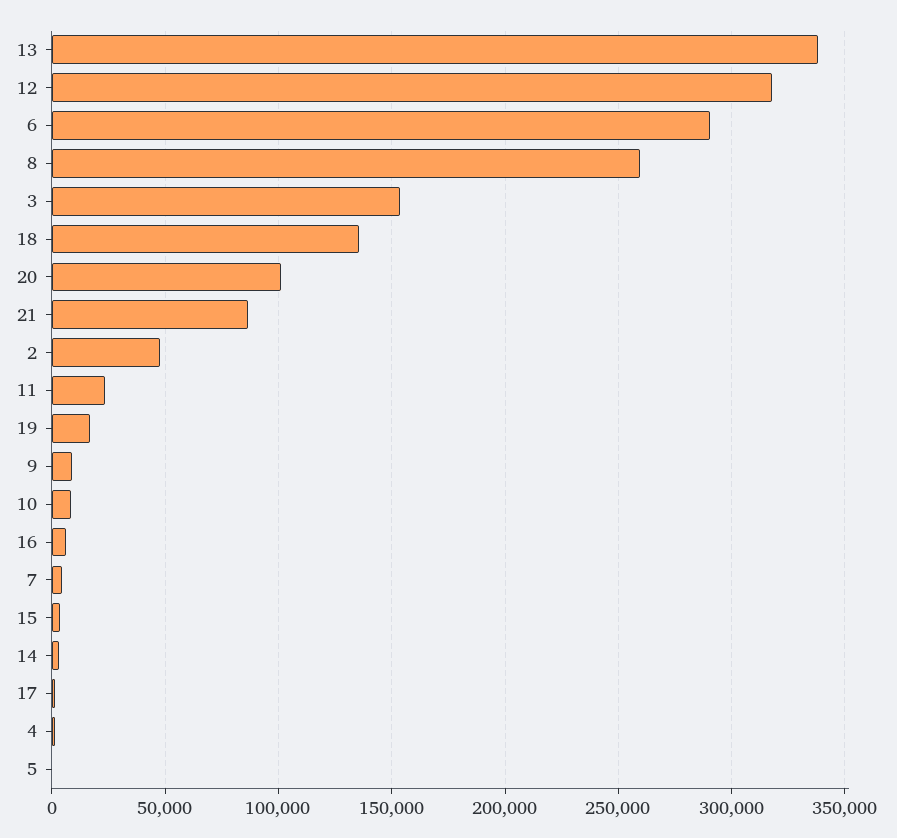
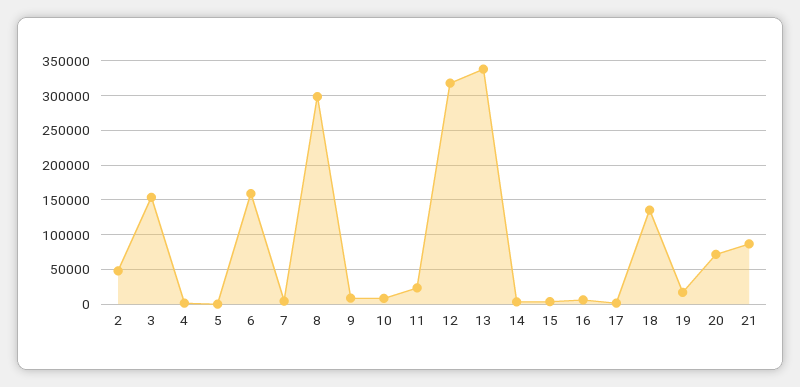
  {
    "13": 340000,
    "12": 320000,
-   "6": 290000,
+   "6": 160000,
-   "8": 260000,
+   "8": 300000,
    "3": 155000,
    "18": 135000,
-   "20": 100000,
+   "20": 70000,
    "21": 85000,
    "2": 50000,
    "11": 25000,
    "19": 15000,
    "9": 10000,
    "10": 10000,
    "16": 5000,
    "7": 5000,
    "15": 5000,
    "14": 5000,
    "17": 0,
    "4": 0,
    "5": 0
  }

